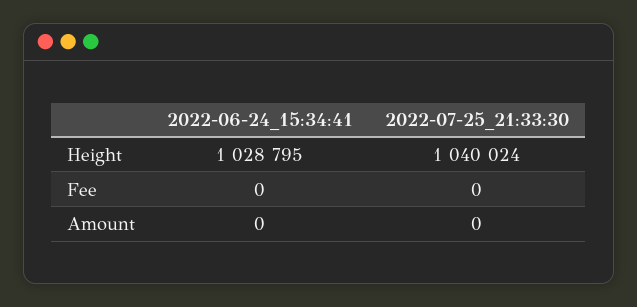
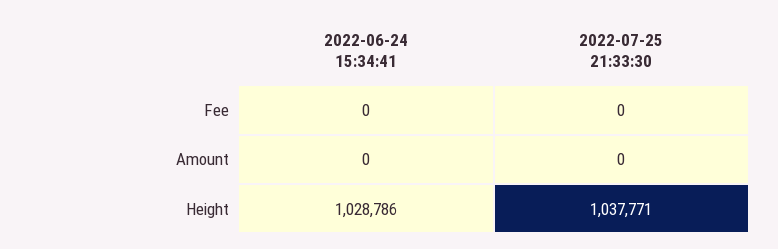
  {
    "2022-06-24_15:34:41": {
-     "Height": 1028795,
+     "Height": 1028786,
      "Fee": 0,
      "Amount": 0
    },
    "2022-07-25_21:33:30": {
-     "Height": 1040024,
+     "Height": 1037771,
      "Fee": 0,
      "Amount": 0
    }
  }

